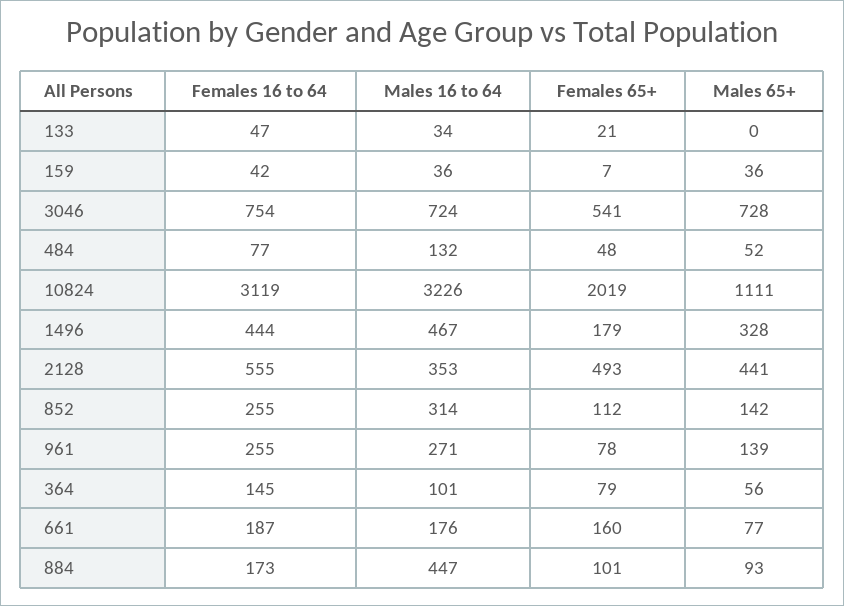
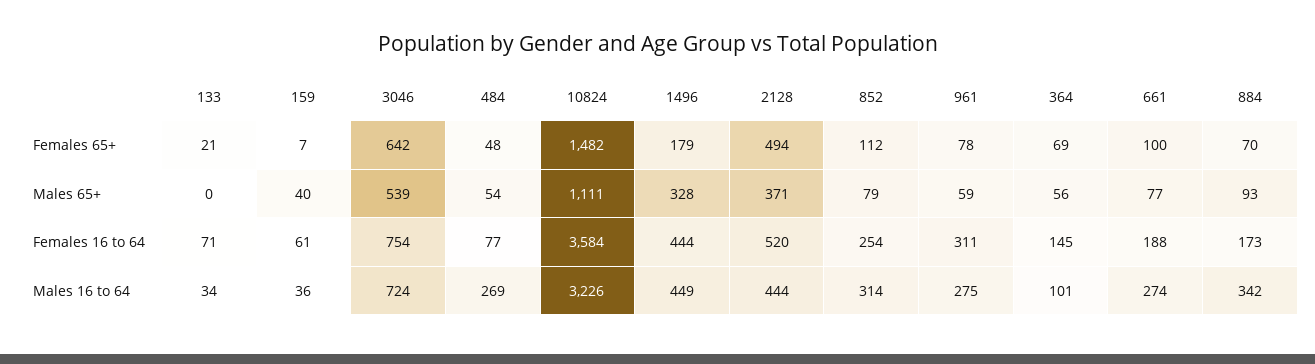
  {
    "Females 16 to 64": {
-     "133": 47,
+     "133": 71,
-     "159": 42,
+     "159": 61,
      "3046": 754,
      "484": 77,
-     "10824": 3119,
+     "10824": 3584,
      "1496": 444,
-     "2128": 555,
+     "2128": 520,
-     "852": 255,
+     "852": 254,
-     "961": 255,
+     "961": 311,
      "364": 145,
-     "661": 187,
+     "661": 188,
      "884": 173
    },
    "Males 16 to 64": {
      "133": 34,
      "159": 36,
      "3046": 724,
-     "484": 132,
+     "484": 269,
      "10824": 3226,
-     "1496": 467,
+     "1496": 449,
-     "2128": 353,
+     "2128": 444,
      "852": 314,
-     "961": 271,
+     "961": 275,
      "364": 101,
-     "661": 176,
+     "661": 274,
-     "884": 447
+     "884": 342
    },
    "Females 65+": {
      "133": 21,
      "159": 7,
-     "3046": 541,
+     "3046": 642,
      "484": 48,
-     "10824": 2019,
+     "10824": 1482,
      "1496": 179,
-     "2128": 493,
+     "2128": 494,
      "852": 112,
      "961": 78,
-     "364": 79,
+     "364": 69,
-     "661": 160,
+     "661": 100,
-     "884": 101
+     "884": 70
    },
    "Males 65+": {
      "133": 0,
-     "159": 36,
+     "159": 40,
-     "3046": 728,
+     "3046": 539,
-     "484": 52,
+     "484": 54,
      "10824": 1111,
      "1496": 328,
-     "2128": 441,
+     "2128": 371,
-     "852": 142,
+     "852": 79,
-     "961": 139,
+     "961": 59,
      "364": 56,
      "661": 77,
      "884": 93
    }
  }

